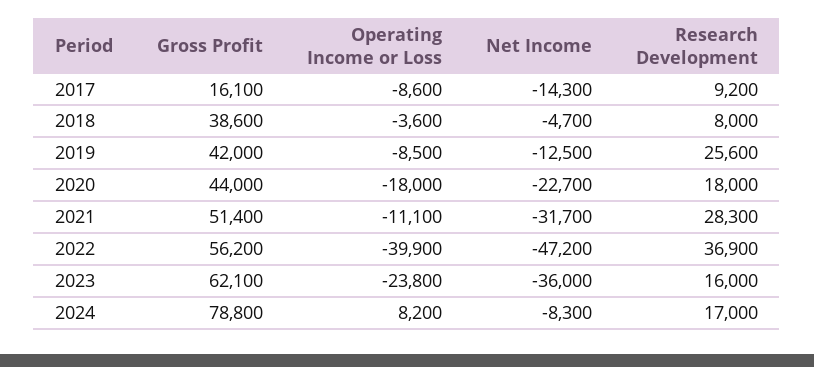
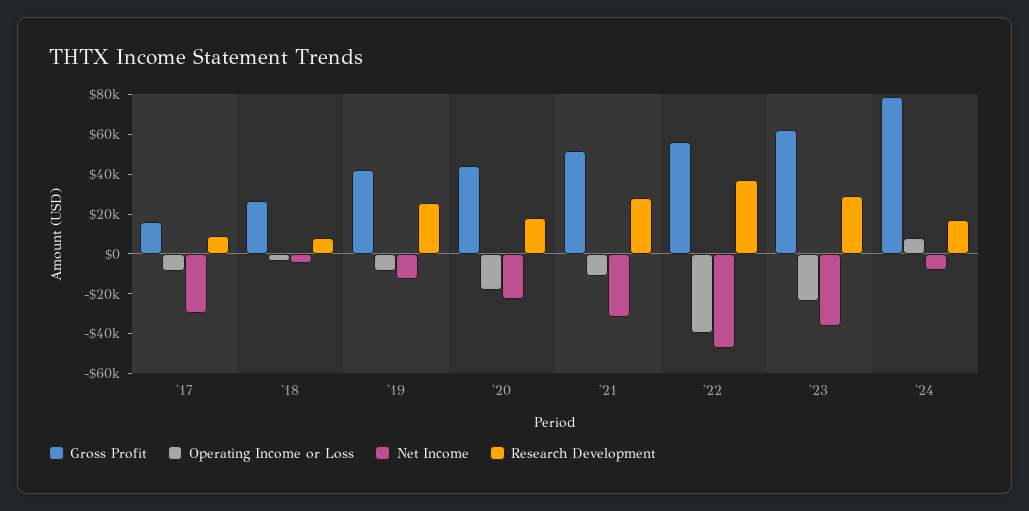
  {
    "Gross Profit": {
      "2017": 16100,
-     "2018": 38600,
+     "2018": 25000,
      "2019": 42000,
      "2020": 44000,
      "2021": 51400,
      "2022": 56200,
      "2023": 62100,
      "2024": 78800
    },
    "Operating Income or Loss": {
      "2017": -8600,
      "2018": -3600,
      "2019": -8500,
      "2020": -18000,
      "2021": -11100,
      "2022": -39900,
      "2023": -23800,
      "2024": 8200
    },
    "Net Income": {
-     "2017": -14300,
+     "2017": -30000,
      "2018": -4700,
      "2019": -12500,
      "2020": -22700,
      "2021": -31700,
      "2022": -47200,
      "2023": -36000,
      "2024": -8300
    },
    "Research Development": {
      "2017": 9200,
      "2018": 8000,
      "2019": 25600,
      "2020": 18000,
      "2021": 28300,
      "2022": 36900,
-     "2023": 16000,
+     "2023": 30000,
      "2024": 17000
    }
  }

